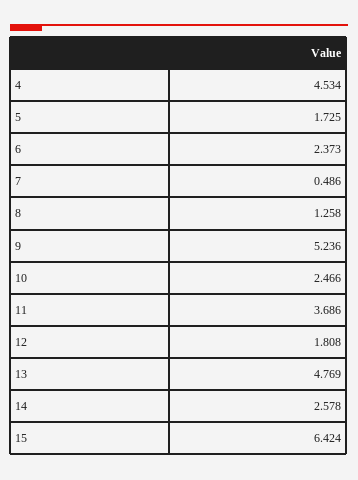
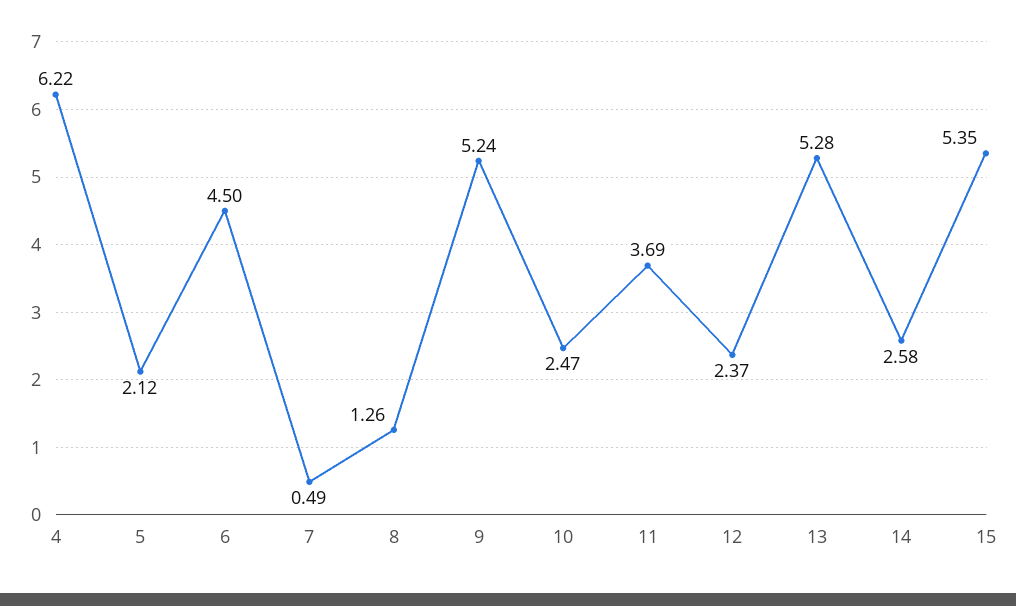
  {
-   "4": 4.534,
+   "4": 6.22,
-   "5": 1.725,
+   "5": 2.12,
-   "6": 2.373,
+   "6": 4.5,
    "7": 0.486,
    "8": 1.258,
    "9": 5.236,
    "10": 2.466,
    "11": 3.686,
-   "12": 1.808,
+   "12": 2.37,
-   "13": 4.769,
+   "13": 5.28,
    "14": 2.578,
-   "15": 6.424
+   "15": 5.35
  }

